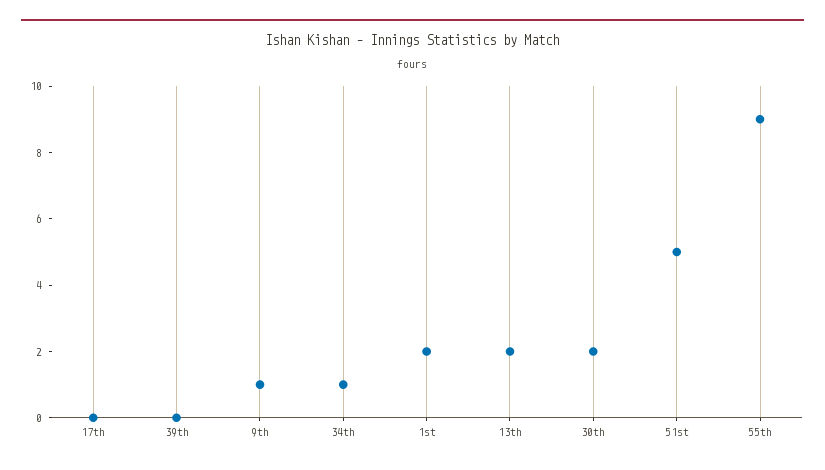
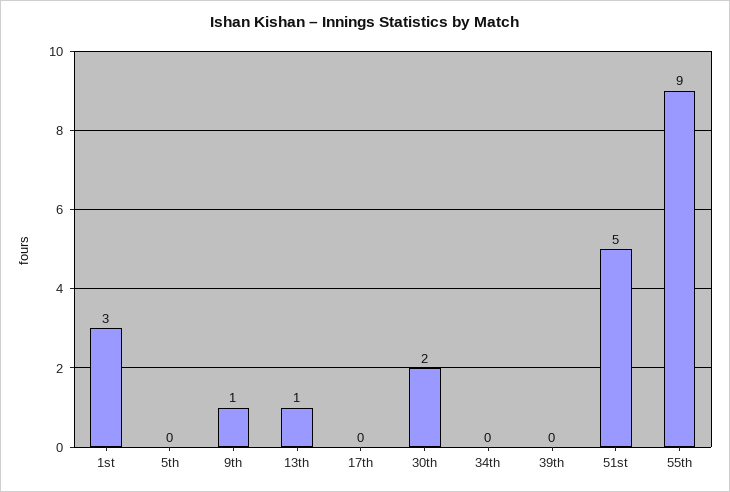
  {
    "17th": 0,
    "39th": 0,
    "9th": 1,
-   "34th": 1,
+   "34th": 0,
-   "1st": 2,
+   "1st": 3,
-   "13th": 2,
+   "13th": 1,
    "30th": 2,
    "51st": 5,
-   "55th": 9
+   "55th": 9,
+   "5th": 0
  }

